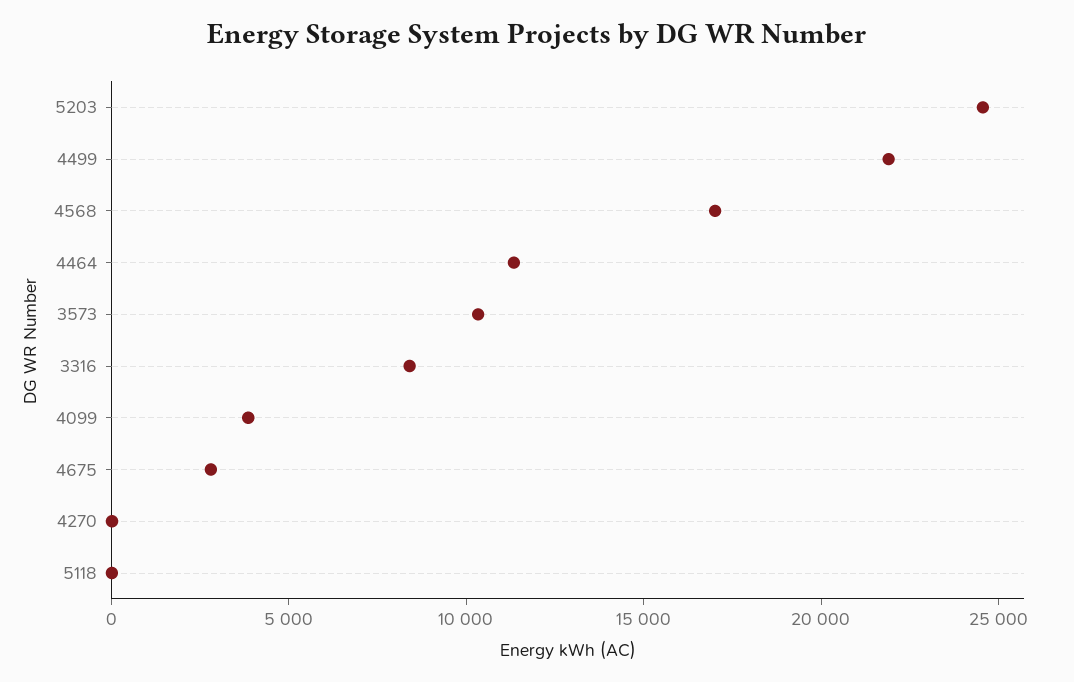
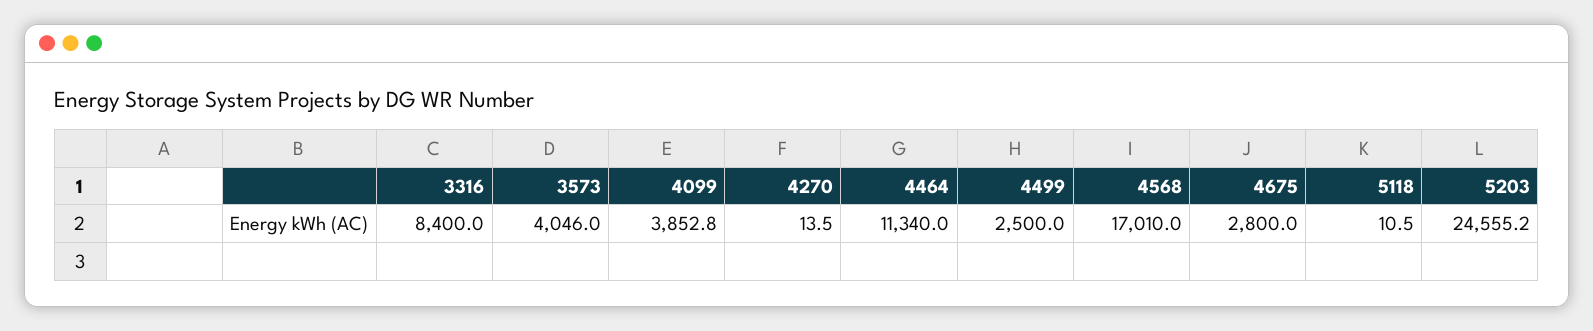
  {
    "5203": 24555.2,
-   "4499": 22000,
+   "4499": 2500,
    "4568": 17010,
    "4464": 11340,
-   "3573": 10000,
+   "3573": 4046,
    "3316": 8400,
    "4099": 3852.8,
    "4675": 2800,
    "4270": 13.5,
    "5118": 10.5
  }

